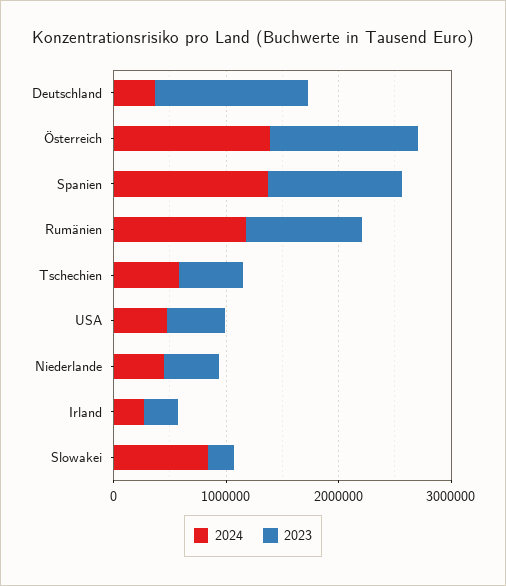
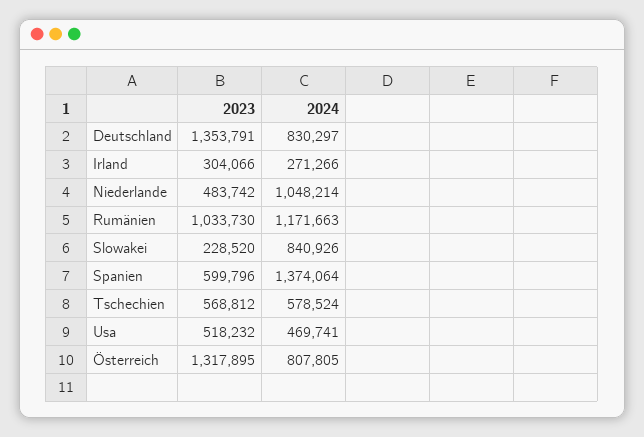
  {
    "2024": {
-     "Deutschland": 400000,
+     "Deutschland": 830297,
-     "Österreich": 1400000,
+     "Österreich": 807805,
      "Spanien": 1374064,
      "Rumänien": 1171663,
      "Tschechien": 578524,
      "USA": 469741,
-     "Niederlande": 400000,
+     "Niederlande": 1048214,
      "Irland": 271266,
      "Slowakei": 840926
    },
    "2023": {
      "Deutschland": 1353791,
      "Österreich": 1317895,
-     "Spanien": 1200000,
+     "Spanien": 599796,
      "Rumänien": 1033730,
      "Tschechien": 568812,
      "USA": 518232,
      "Niederlande": 483742,
      "Irland": 304066,
      "Slowakei": 228520
    }
  }

